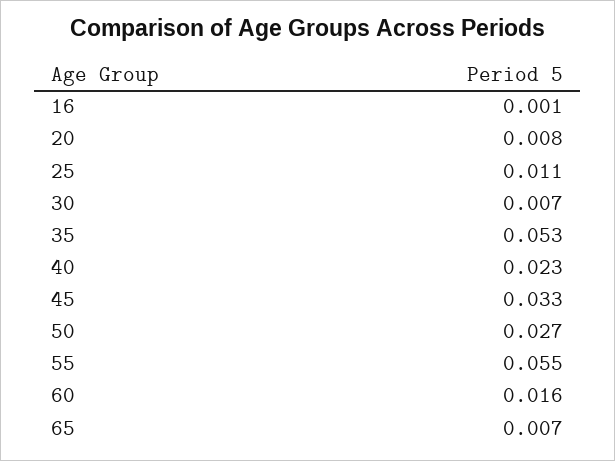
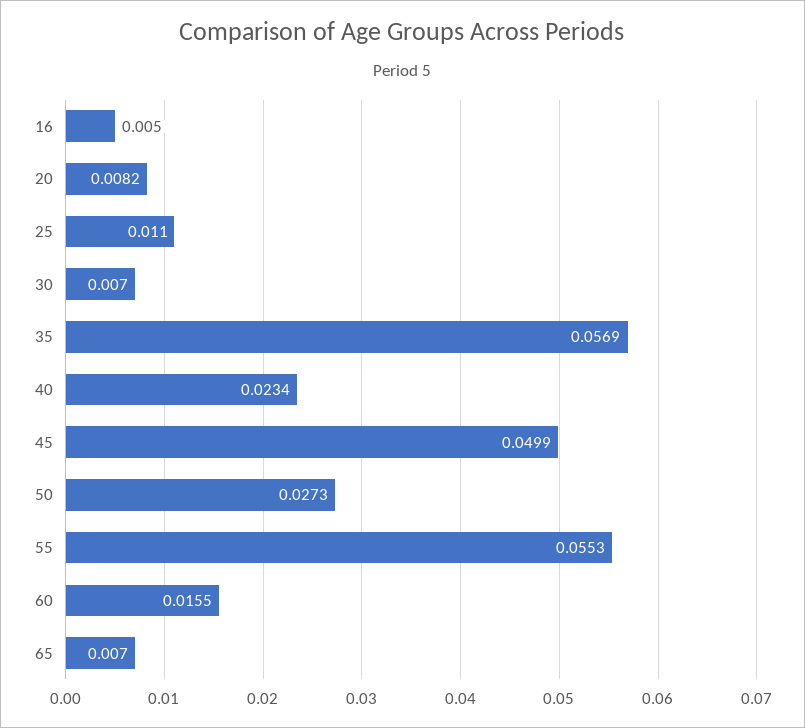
  {
-   "16": 0.001,
+   "16": 0.005,
    "20": 0.0082,
    "25": 0.011,
    "30": 0.007,
-   "35": 0.053,
+   "35": 0.0569,
    "40": 0.0234,
-   "45": 0.033,
+   "45": 0.0499,
    "50": 0.0273,
    "55": 0.0553,
    "60": 0.0155,
    "65": 0.007
  }

